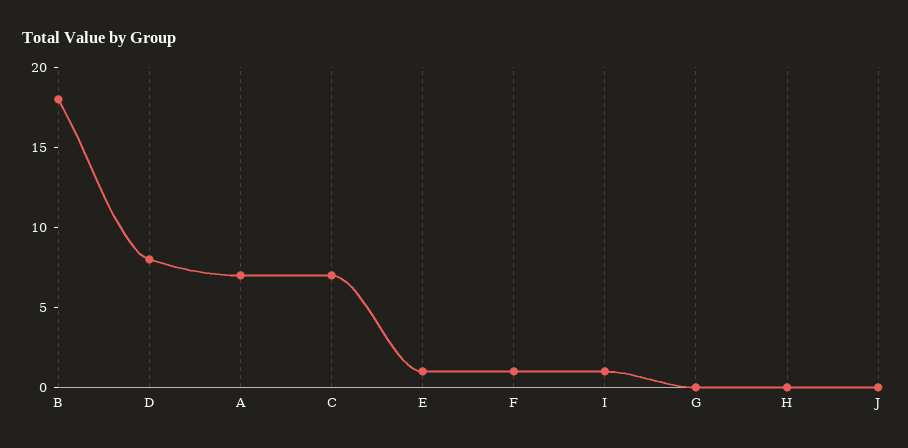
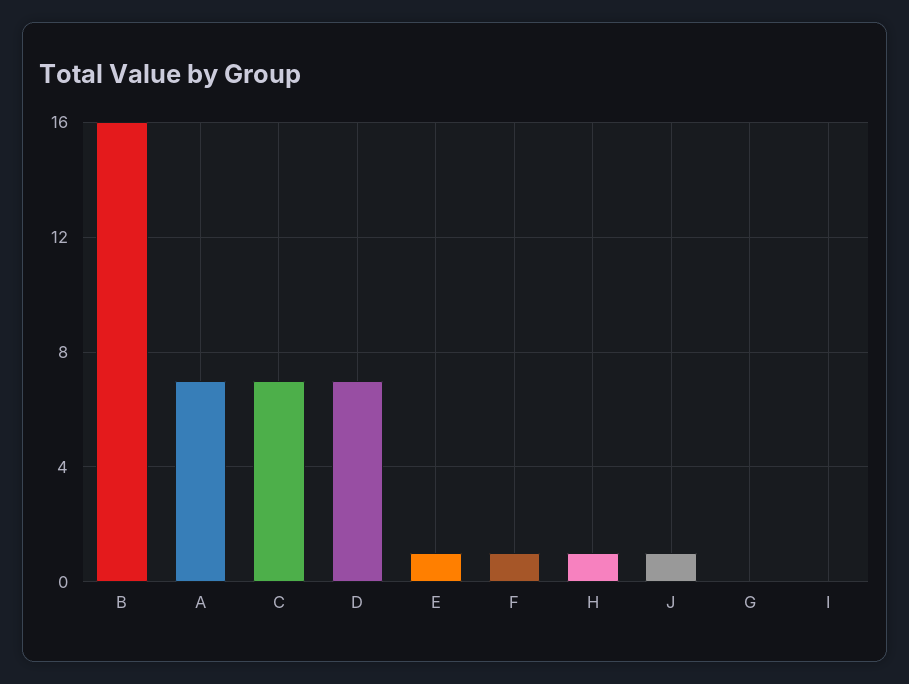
  {
-   "B": 18,
+   "B": 16,
-   "D": 8,
+   "D": 7,
    "A": 7,
    "C": 7,
    "E": 1,
    "F": 1,
-   "I": 1,
+   "I": 0,
    "G": 0,
-   "H": 0,
+   "H": 1,
-   "J": 0
+   "J": 1
  }

